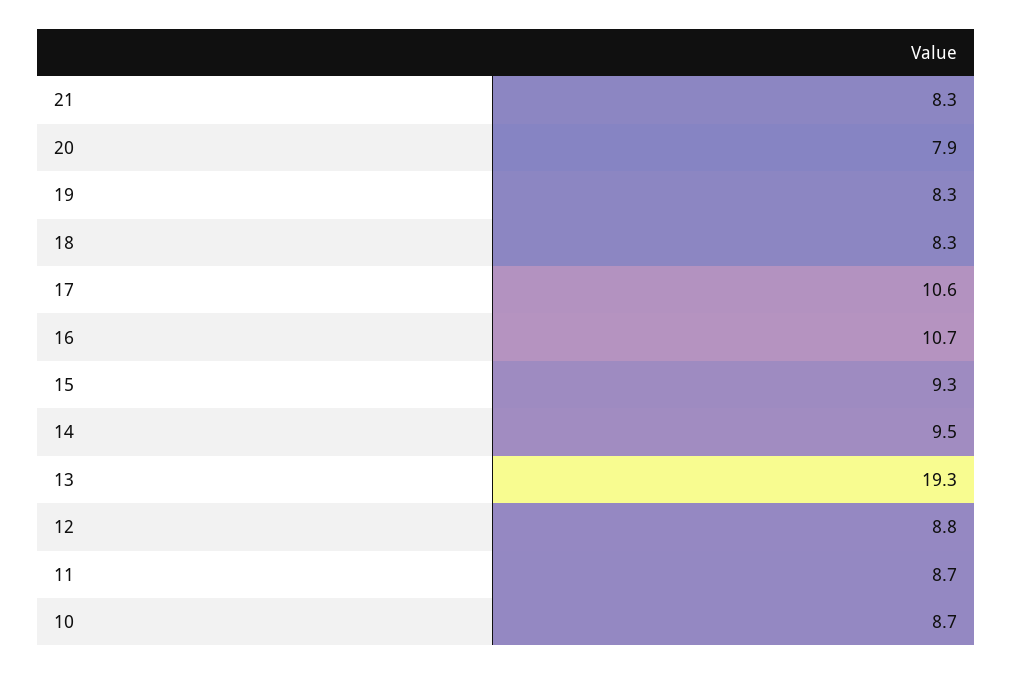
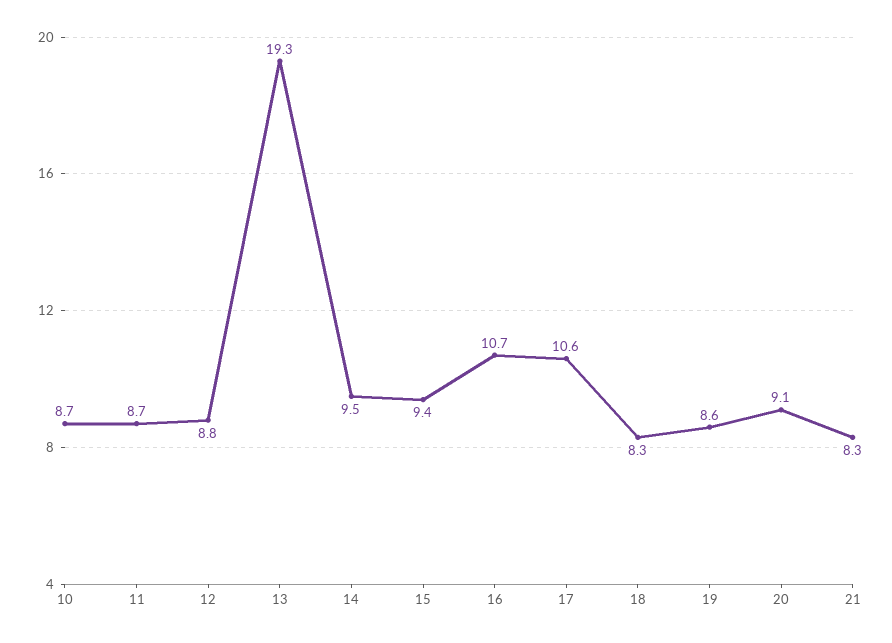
  {
    "21": 8.3,
-   "20": 7.9,
+   "20": 9.1,
-   "19": 8.3,
+   "19": 8.6,
    "18": 8.3,
    "17": 10.6,
    "16": 10.7,
-   "15": 9.3,
+   "15": 9.4,
    "14": 9.5,
    "13": 19.3,
    "12": 8.8,
    "11": 8.7,
    "10": 8.7
  }

